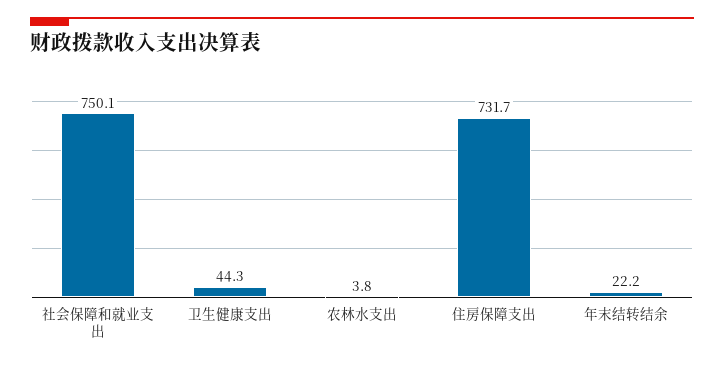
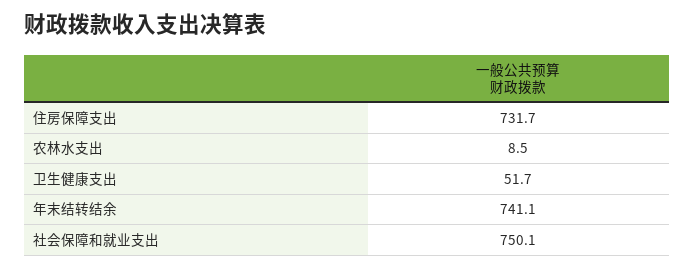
  {
    "社会保障和就业支出": 750.1,
-   "卫生健康支出": 44.3,
+   "卫生健康支出": 51.7,
-   "农林水支出": 3.8,
+   "农林水支出": 8.5,
    "住房保障支出": 731.7,
-   "年末结转结余": 22.2
+   "年末结转结余": 741.1
  }

